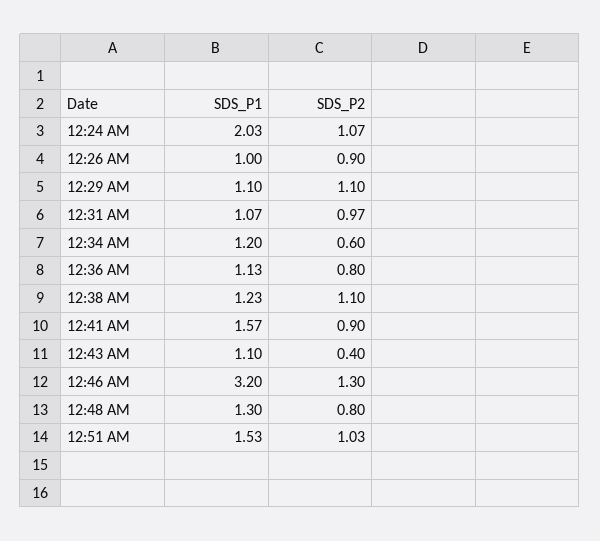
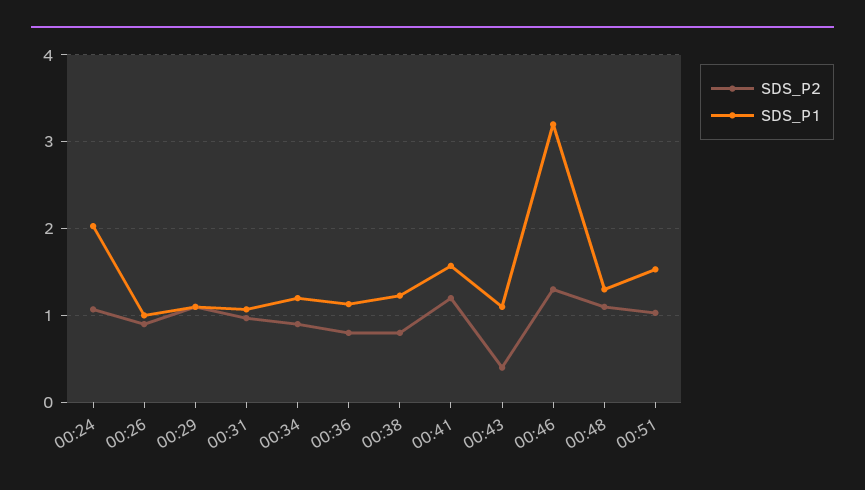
  {
    "SDS_P1": {
      "12:24 AM": 2.03,
      "12:26 AM": 1,
      "12:29 AM": 1.1,
      "12:31 AM": 1.07,
      "12:34 AM": 1.2,
      "12:36 AM": 1.13,
      "12:38 AM": 1.23,
      "12:41 AM": 1.57,
      "12:43 AM": 1.1,
      "12:46 AM": 3.2,
      "12:48 AM": 1.3,
      "12:51 AM": 1.53
    },
    "SDS_P2": {
      "12:24 AM": 1.07,
      "12:26 AM": 0.9,
      "12:29 AM": 1.1,
      "12:31 AM": 0.97,
-     "12:34 AM": 0.6,
+     "12:34 AM": 0.9,
      "12:36 AM": 0.8,
-     "12:38 AM": 1.1,
+     "12:38 AM": 0.8,
-     "12:41 AM": 0.9,
+     "12:41 AM": 1.2,
      "12:43 AM": 0.4,
      "12:46 AM": 1.3,
-     "12:48 AM": 0.8,
+     "12:48 AM": 1.1,
      "12:51 AM": 1.03
    }
  }

